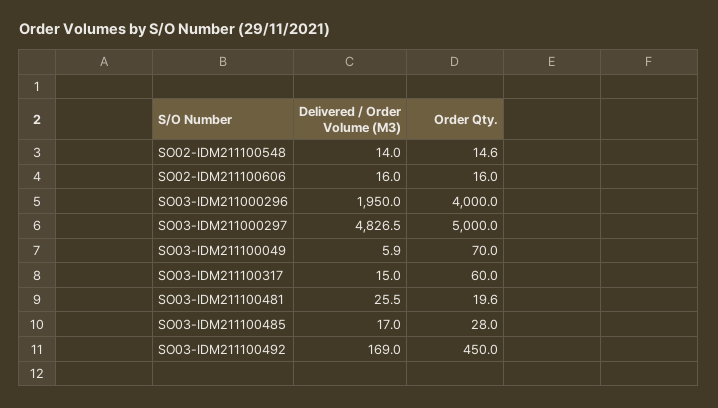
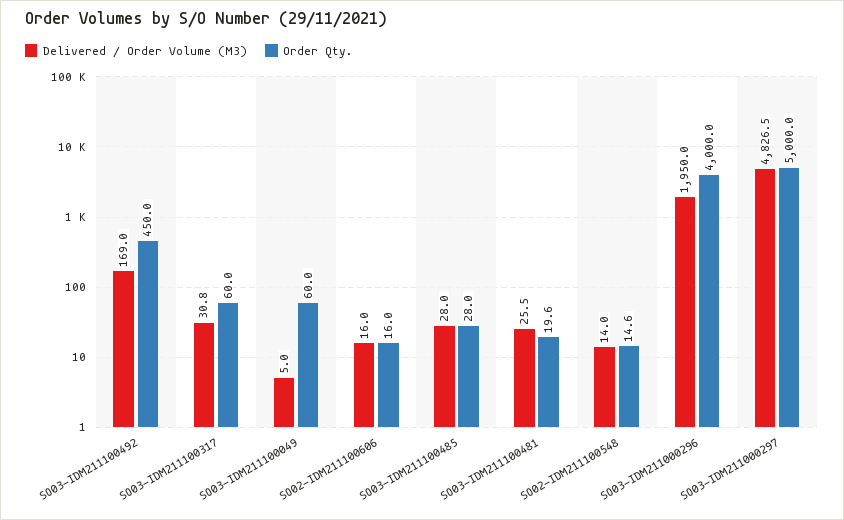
  {
    "Delivered / Order Volume (M3)": {
      "SO02-IDM211100548": 14,
      "SO02-IDM211100606": 16,
      "SO03-IDM211000296": 1950,
      "SO03-IDM211000297": 4826.5,
-     "SO03-IDM211100049": 5.9,
+     "SO03-IDM211100049": 5,
-     "SO03-IDM211100317": 15,
+     "SO03-IDM211100317": 30.8,
      "SO03-IDM211100481": 25.5,
-     "SO03-IDM211100485": 17,
+     "SO03-IDM211100485": 28,
      "SO03-IDM211100492": 169
    },
    "Order Qty.": {
      "SO02-IDM211100548": 14.6,
      "SO02-IDM211100606": 16,
      "SO03-IDM211000296": 4000,
      "SO03-IDM211000297": 5000,
-     "SO03-IDM211100049": 70,
+     "SO03-IDM211100049": 60,
      "SO03-IDM211100317": 60,
      "SO03-IDM211100481": 19.6,
      "SO03-IDM211100485": 28,
      "SO03-IDM211100492": 450
    }
  }

